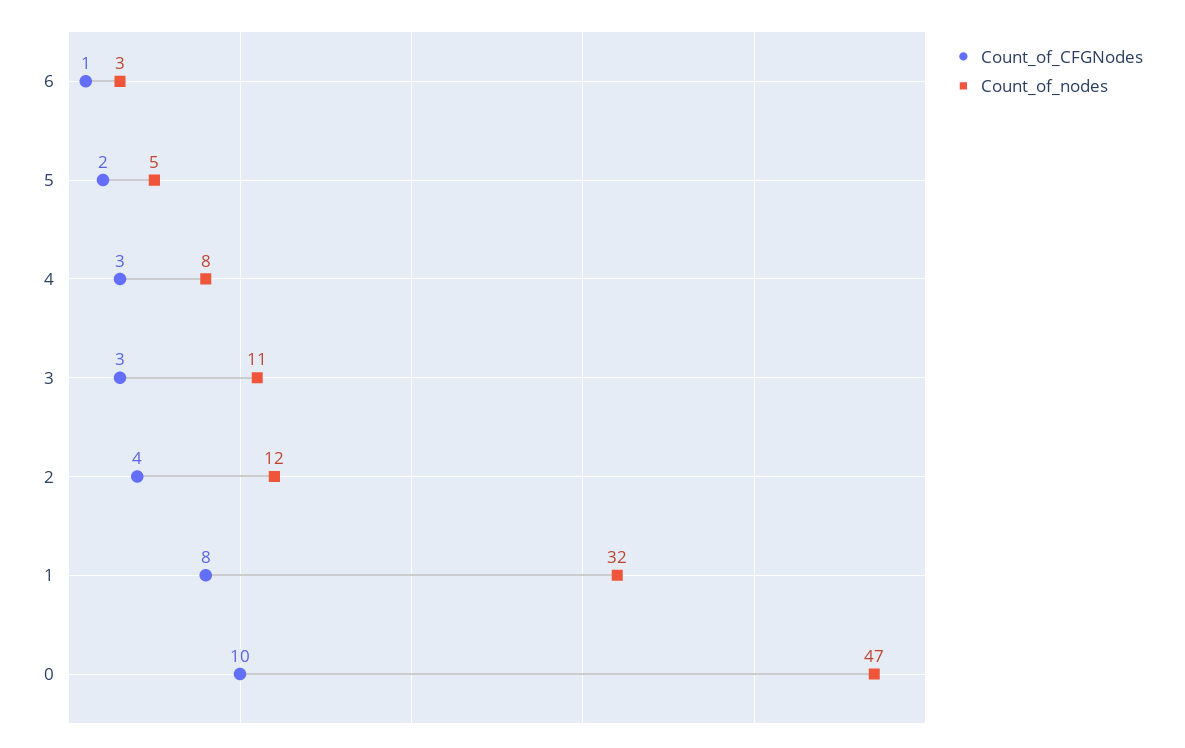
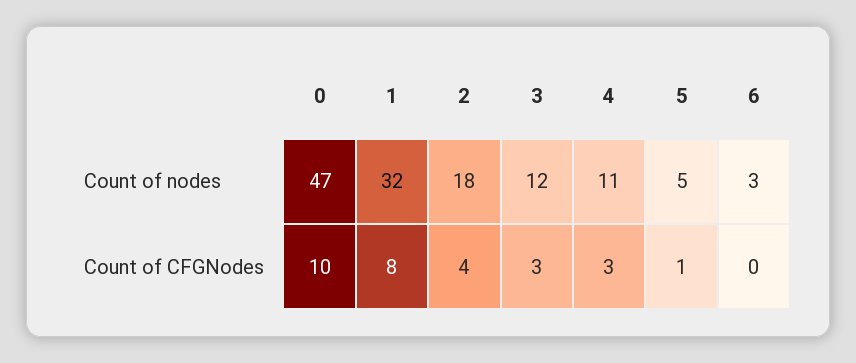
  {
    "Count_of_CFGNodes": {
-     "6": 1,
+     "6": 0,
-     "5": 2,
+     "5": 1,
      "4": 3,
      "3": 3,
      "2": 4,
      "1": 8,
      "0": 10
    },
    "Count_of_nodes": {
      "6": 3,
      "5": 5,
-     "4": 8,
+     "4": 11,
-     "3": 11,
+     "3": 12,
-     "2": 12,
+     "2": 18,
      "1": 32,
      "0": 47
    }
  }

